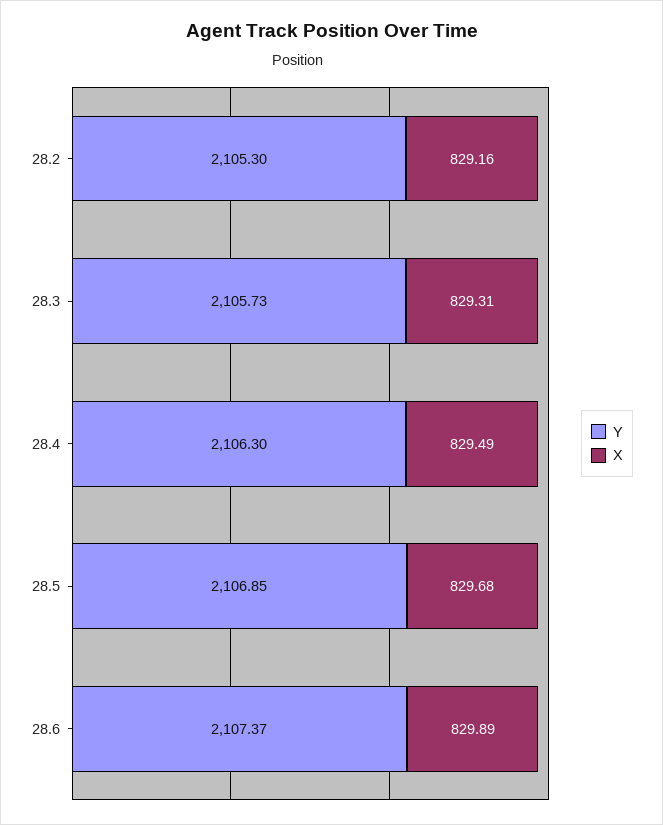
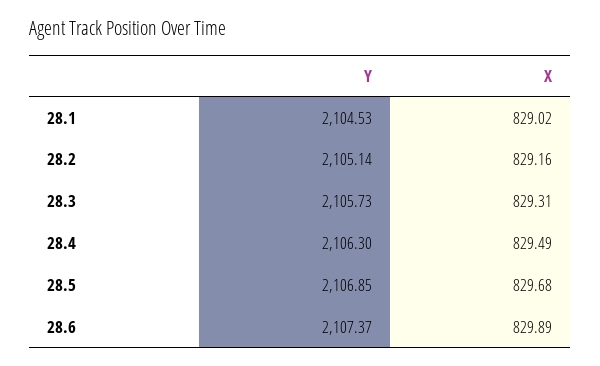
  {
    "Y": {
-     "28.2": 2105.3,
+     "28.2": 2105.14,
      "28.3": 2105.73,
      "28.4": 2106.3,
      "28.5": 2106.85,
-     "28.6": 2107.37
+     "28.6": 2107.37,
+     "28.1": 2104.53
    },
    "X": {
      "28.2": 829.16,
      "28.3": 829.31,
      "28.4": 829.49,
      "28.5": 829.68,
-     "28.6": 829.89
+     "28.6": 829.89,
+     "28.1": 829.02
    }
  }

